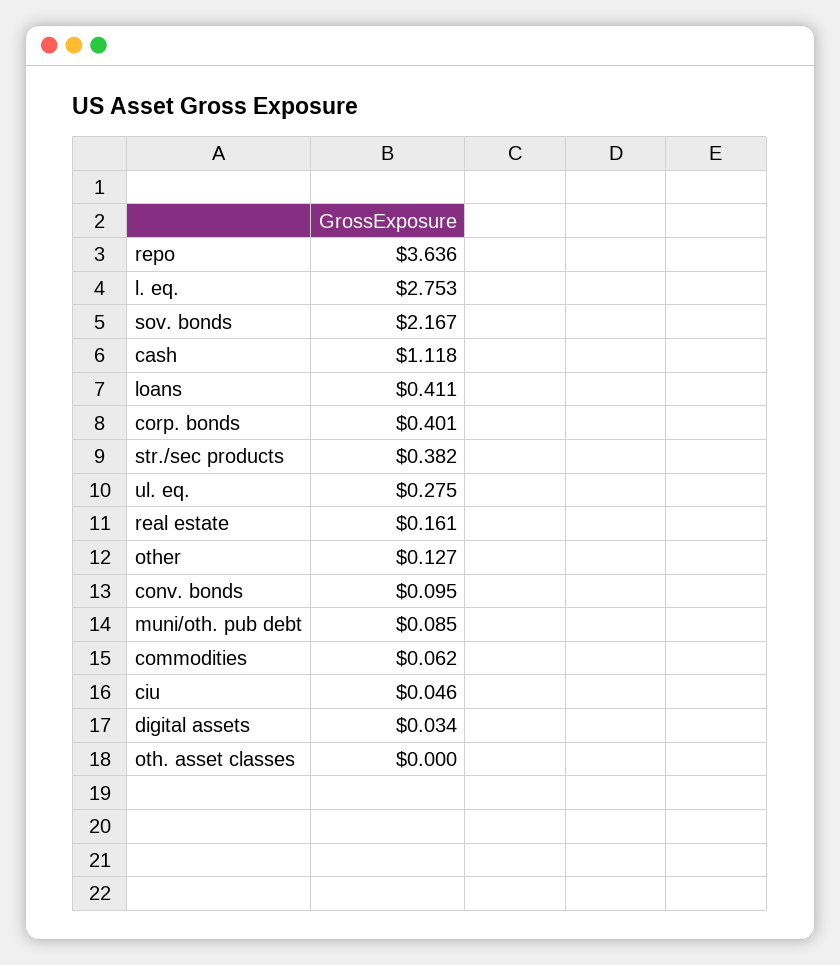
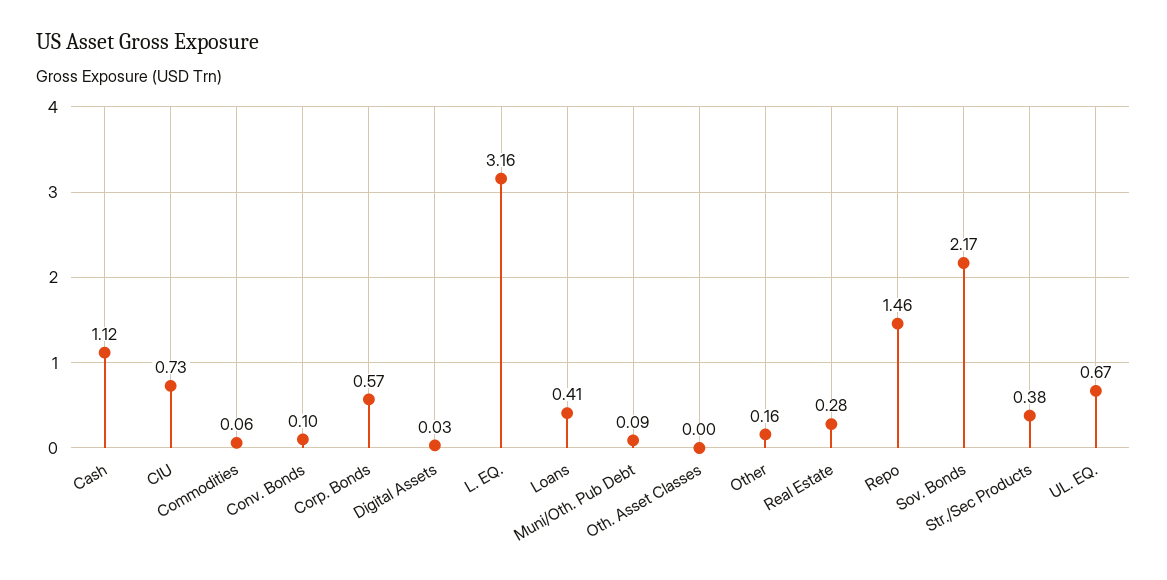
  {
-   "repo": 3.636,
+   "repo": 1.46,
-   "l. eq.": 2.753,
+   "l. eq.": 3.16,
    "sov. bonds": 2.167,
    "cash": 1.118,
    "loans": 0.411,
-   "corp. bonds": 0.401,
+   "corp. bonds": 0.57,
    "str./sec products": 0.382,
-   "ul. eq.": 0.275,
+   "ul. eq.": 0.67,
-   "real estate": 0.161,
+   "real estate": 0.28,
-   "other": 0.127,
+   "other": 0.16,
    "conv. bonds": 0.095,
    "muni/oth. pub debt": 0.085,
    "commodities": 0.062,
-   "ciu": 0.046,
+   "ciu": 0.73,
    "digital assets": 0.034,
    "oth. asset classes": 0
  }

